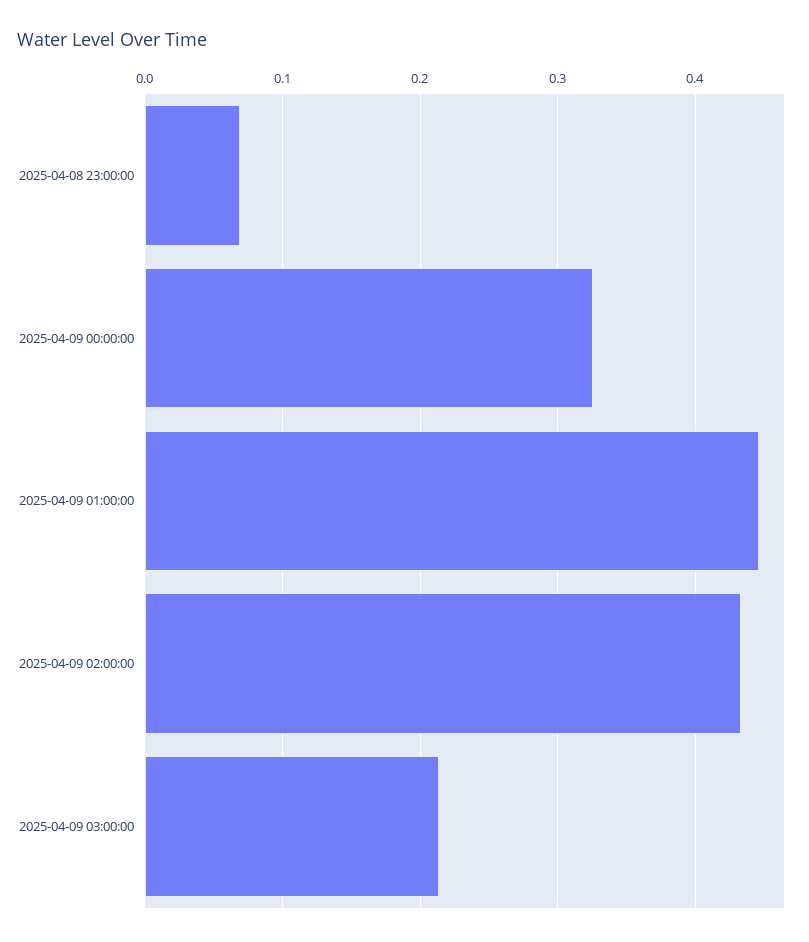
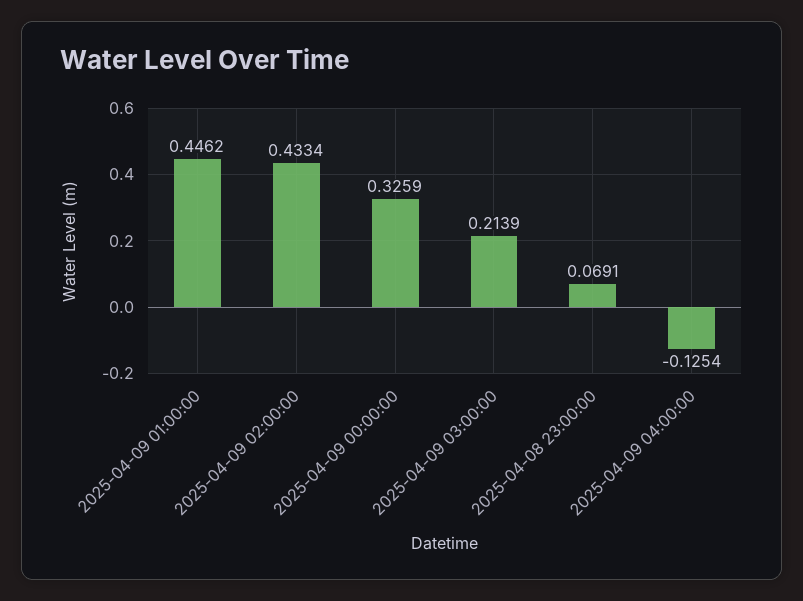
  {
    "2025-04-08 23:00:00": 0.0691,
    "2025-04-09 00:00:00": 0.3259,
    "2025-04-09 01:00:00": 0.4462,
    "2025-04-09 02:00:00": 0.4334,
-   "2025-04-09 03:00:00": 0.2139
+   "2025-04-09 03:00:00": 0.2139,
+   "2025-04-09 04:00:00": -0.1254
  }

